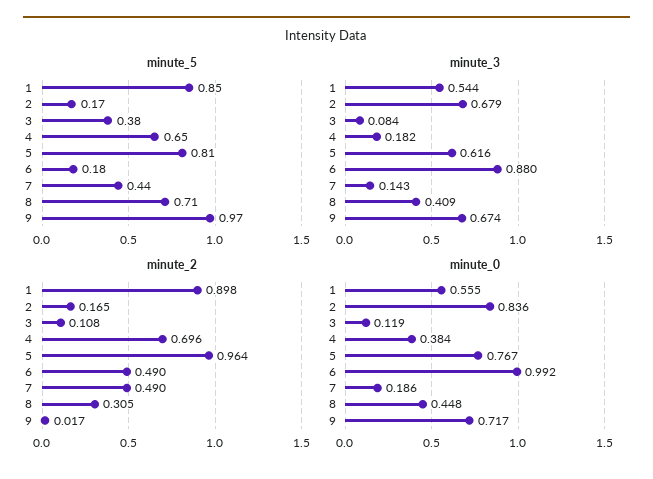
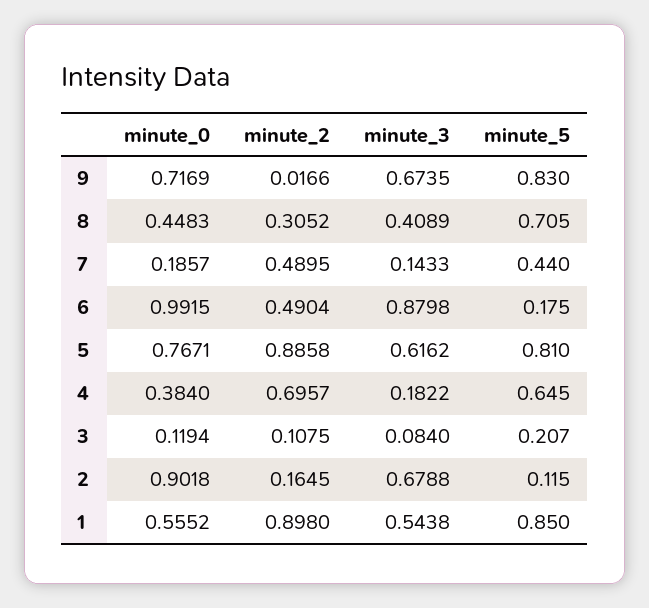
  {
    "minute_5": {
      "1": 0.85,
-     "2": 0.17,
+     "2": 0.115,
-     "3": 0.38,
+     "3": 0.207,
      "4": 0.645,
      "5": 0.81,
      "6": 0.175,
      "7": 0.44,
      "8": 0.705,
-     "9": 0.97
+     "9": 0.83
    },
    "minute_3": {
      "1": 0.5438,
      "2": 0.6788,
      "3": 0.084,
      "4": 0.1822,
      "5": 0.6162,
      "6": 0.8798,
      "7": 0.1433,
      "8": 0.4089,
      "9": 0.6735
    },
    "minute_2": {
      "1": 0.898,
      "2": 0.1645,
      "3": 0.1075,
      "4": 0.6957,
-     "5": 0.964,
+     "5": 0.8858,
      "6": 0.4904,
      "7": 0.4895,
      "8": 0.3052,
      "9": 0.0166
    },
    "minute_0": {
      "1": 0.5552,
-     "2": 0.836,
+     "2": 0.9018,
      "3": 0.1194,
      "4": 0.384,
      "5": 0.7671,
      "6": 0.9915,
      "7": 0.1857,
      "8": 0.4483,
      "9": 0.7169
    }
  }

